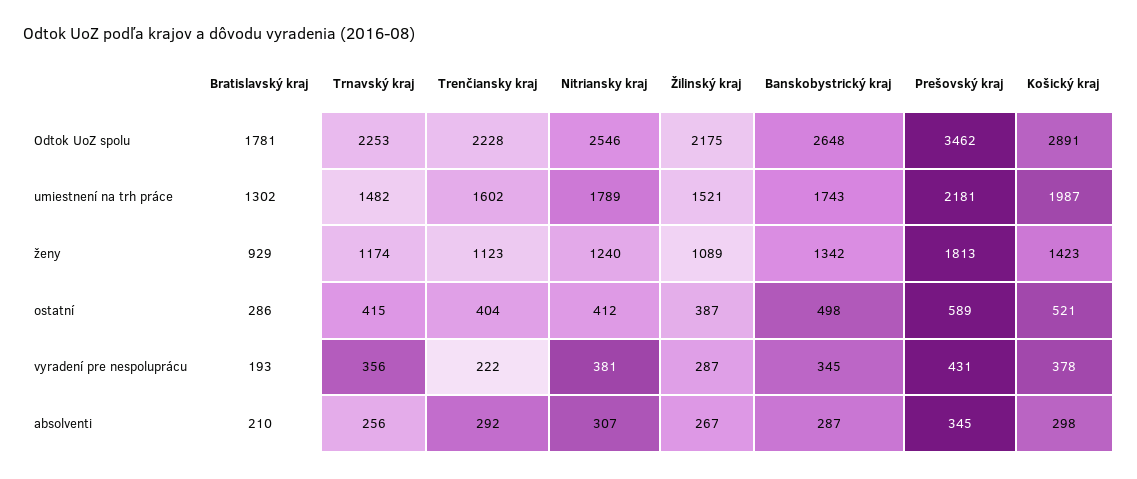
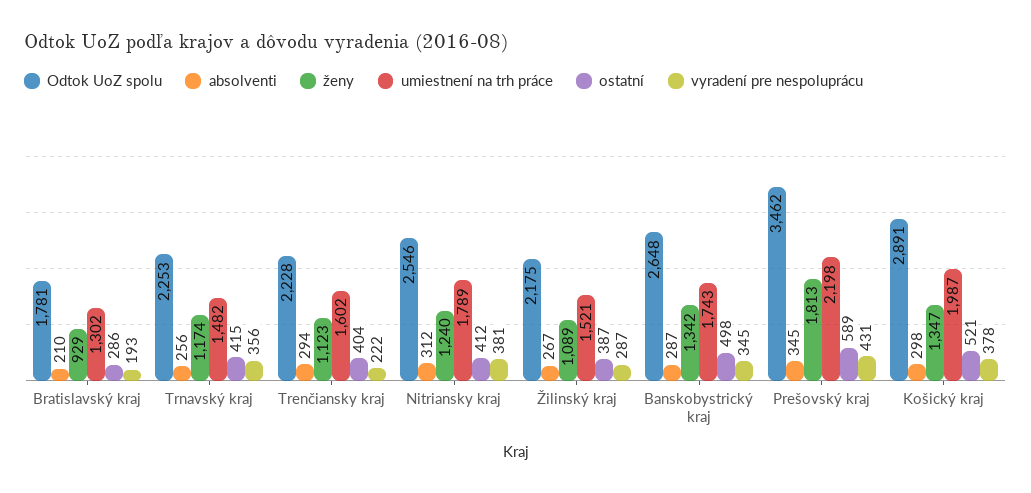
  {
    "Odtok UoZ spolu": {
      "Bratislavský kraj": 1781,
      "Trnavský kraj": 2253,
      "Trenčiansky kraj": 2228,
      "Nitriansky kraj": 2546,
      "Žilinský kraj": 2175,
      "Banskobystrický kraj": 2648,
      "Prešovský kraj": 3462,
      "Košický kraj": 2891
    },
    "umiestnení na trh práce": {
      "Bratislavský kraj": 1302,
      "Trnavský kraj": 1482,
      "Trenčiansky kraj": 1602,
      "Nitriansky kraj": 1789,
      "Žilinský kraj": 1521,
      "Banskobystrický kraj": 1743,
-     "Prešovský kraj": 2181,
+     "Prešovský kraj": 2198,
      "Košický kraj": 1987
    },
    "ženy": {
      "Bratislavský kraj": 929,
      "Trnavský kraj": 1174,
      "Trenčiansky kraj": 1123,
      "Nitriansky kraj": 1240,
      "Žilinský kraj": 1089,
      "Banskobystrický kraj": 1342,
      "Prešovský kraj": 1813,
-     "Košický kraj": 1423
+     "Košický kraj": 1347
    },
    "ostatní": {
      "Bratislavský kraj": 286,
      "Trnavský kraj": 415,
      "Trenčiansky kraj": 404,
      "Nitriansky kraj": 412,
      "Žilinský kraj": 387,
      "Banskobystrický kraj": 498,
      "Prešovský kraj": 589,
      "Košický kraj": 521
    },
    "vyradení pre nespoluprácu": {
      "Bratislavský kraj": 193,
      "Trnavský kraj": 356,
      "Trenčiansky kraj": 222,
      "Nitriansky kraj": 381,
      "Žilinský kraj": 287,
      "Banskobystrický kraj": 345,
      "Prešovský kraj": 431,
      "Košický kraj": 378
    },
    "absolventi": {
      "Bratislavský kraj": 210,
      "Trnavský kraj": 256,
-     "Trenčiansky kraj": 292,
+     "Trenčiansky kraj": 294,
-     "Nitriansky kraj": 307,
+     "Nitriansky kraj": 312,
      "Žilinský kraj": 267,
      "Banskobystrický kraj": 287,
      "Prešovský kraj": 345,
      "Košický kraj": 298
    }
  }

